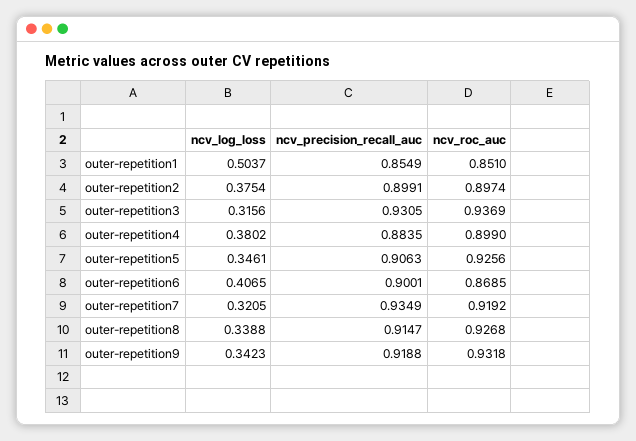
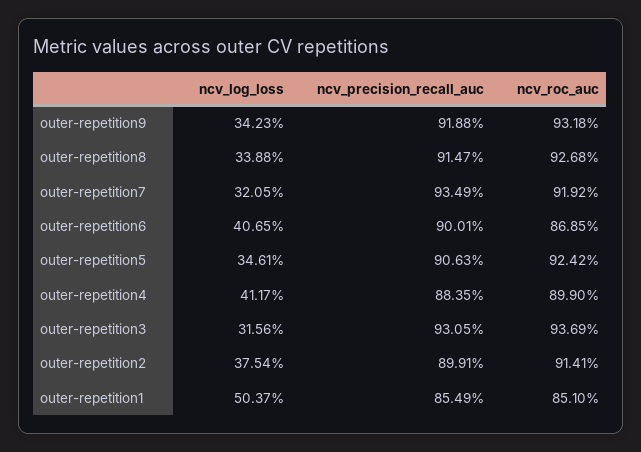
  {
    "ncv_log_loss": {
      "outer-repetition1": 0.5037,
      "outer-repetition2": 0.3754,
      "outer-repetition3": 0.3156,
-     "outer-repetition4": 0.3802,
+     "outer-repetition4": 0.4117,
      "outer-repetition5": 0.3461,
      "outer-repetition6": 0.4065,
      "outer-repetition7": 0.3205,
      "outer-repetition8": 0.3388,
      "outer-repetition9": 0.3423
    },
    "ncv_precision_recall_auc": {
      "outer-repetition1": 0.8549,
      "outer-repetition2": 0.8991,
      "outer-repetition3": 0.9305,
      "outer-repetition4": 0.8835,
      "outer-repetition5": 0.9063,
      "outer-repetition6": 0.9001,
      "outer-repetition7": 0.9349,
      "outer-repetition8": 0.9147,
      "outer-repetition9": 0.9188
    },
    "ncv_roc_auc": {
      "outer-repetition1": 0.851,
-     "outer-repetition2": 0.8974,
+     "outer-repetition2": 0.9141,
      "outer-repetition3": 0.9369,
      "outer-repetition4": 0.899,
-     "outer-repetition5": 0.9256,
+     "outer-repetition5": 0.9242,
      "outer-repetition6": 0.8685,
      "outer-repetition7": 0.9192,
      "outer-repetition8": 0.9268,
      "outer-repetition9": 0.9318
    }
  }

